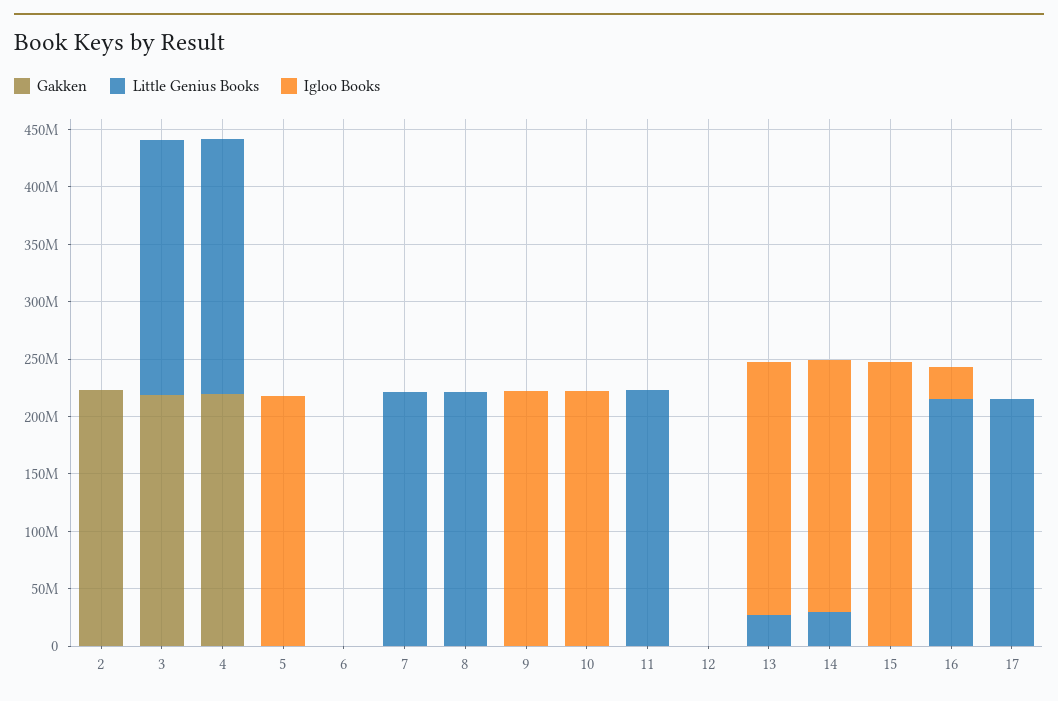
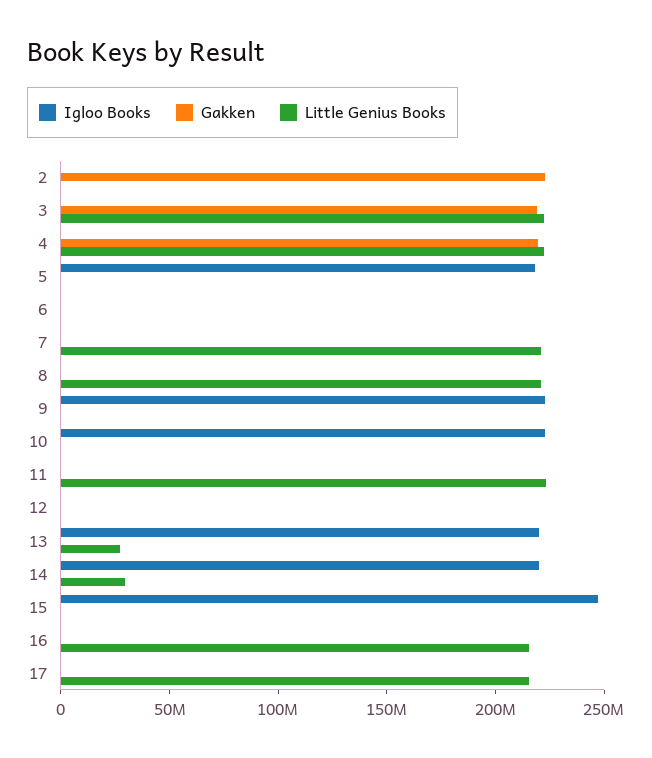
  {
    "Gakken": {
      "2": 220000000,
      "3": 220000000,
      "4": 220000000,
      "5": 0,
      "6": 0,
      "7": 0,
      "8": 0,
      "9": 0,
      "10": 0,
      "11": 0,
      "12": 0,
      "13": 0,
      "14": 0,
      "15": 0,
      "16": 0,
      "17": 0
    },
    "Little Genius Books": {
      "2": 0,
      "3": 220000000,
      "4": 220000000,
      "5": 0,
      "6": 0,
      "7": 220000000,
      "8": 220000000,
      "9": 0,
      "10": 0,
      "11": 220000000,
      "12": 0,
      "13": 30000000,
      "14": 30000000,
      "15": 0,
      "16": 220000000,
      "17": 220000000
    },
    "Igloo Books": {
      "2": 0,
      "3": 0,
      "4": 0,
      "5": 220000000,
      "6": 0,
      "7": 0,
      "8": 0,
      "9": 220000000,
      "10": 220000000,
      "11": 0,
      "12": 0,
      "13": 220000000,
      "14": 220000000,
      "15": 250000000,
-     "16": 30000000,
+     "16": 0,
      "17": 0
    }
  }

